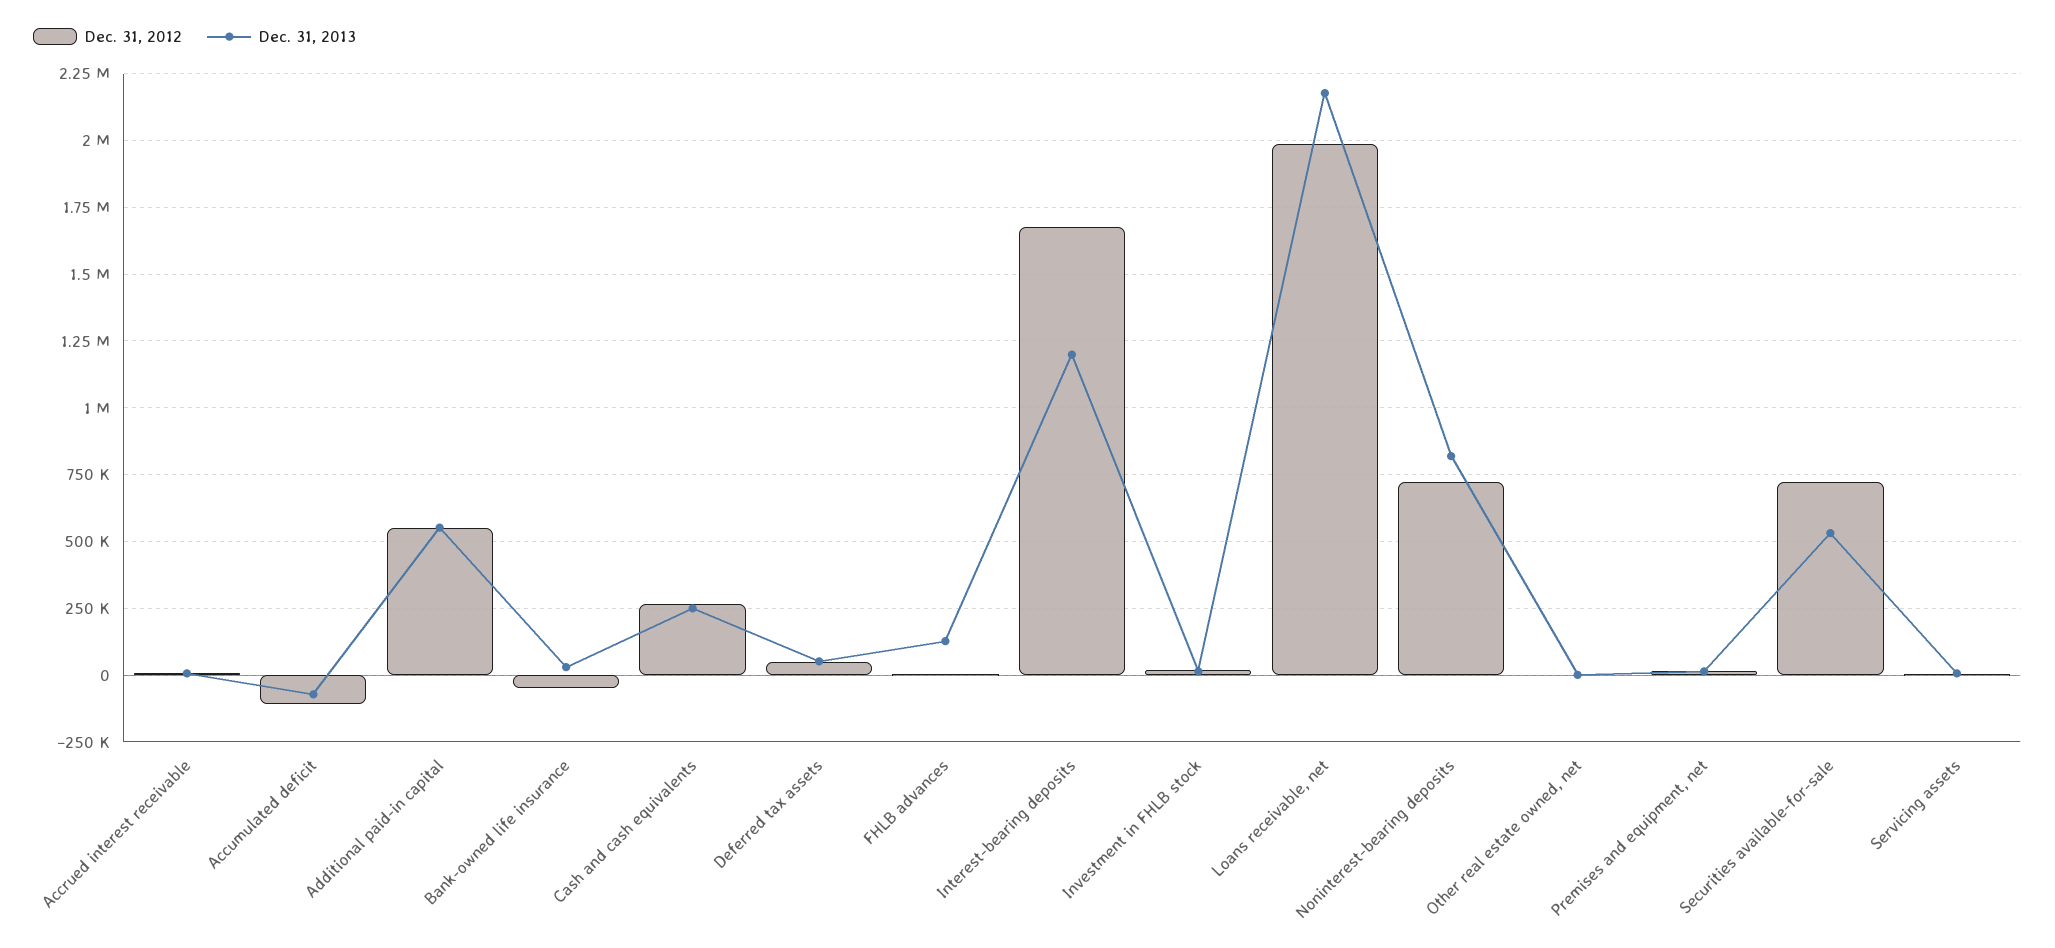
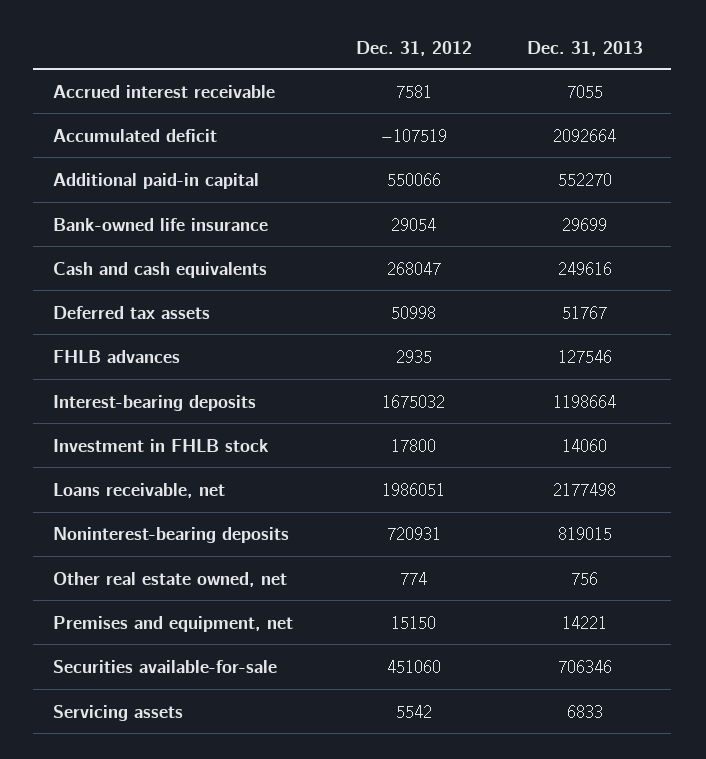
  {
    "Dec. 31, 2012": {
      "Accrued interest receivable": 7581,
      "Accumulated deficit": -107519,
      "Additional paid-in capital": 550066,
-     "Bank-owned life insurance": -50000,
+     "Bank-owned life insurance": 29054,
      "Cash and cash equivalents": 268047,
      "Deferred tax assets": 50998,
      "FHLB advances": 2935,
      "Interest-bearing deposits": 1675032,
      "Investment in FHLB stock": 17800,
      "Loans receivable, net": 1986051,
      "Noninterest-bearing deposits": 720931,
      "Other real estate owned, net": 774,
      "Premises and equipment, net": 15150,
-     "Securities available-for-sale": 725000,
+     "Securities available-for-sale": 451060,
      "Servicing assets": 5542
    },
    "Dec. 31, 2013": {
      "Accrued interest receivable": 7055,
-     "Accumulated deficit": -75000,
+     "Accumulated deficit": 2092664,
      "Additional paid-in capital": 552270,
      "Bank-owned life insurance": 29699,
      "Cash and cash equivalents": 249616,
      "Deferred tax assets": 51767,
      "FHLB advances": 127546,
      "Interest-bearing deposits": 1198664,
      "Investment in FHLB stock": 14060,
      "Loans receivable, net": 2177498,
      "Noninterest-bearing deposits": 819015,
      "Other real estate owned, net": 756,
      "Premises and equipment, net": 14221,
-     "Securities available-for-sale": 525000,
+     "Securities available-for-sale": 706346,
      "Servicing assets": 6833
    }
  }

